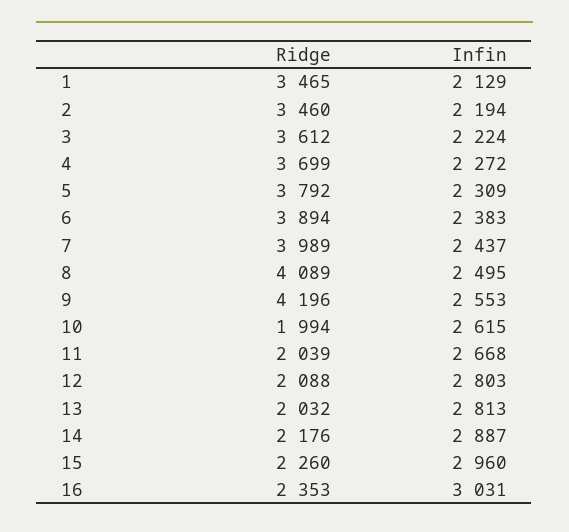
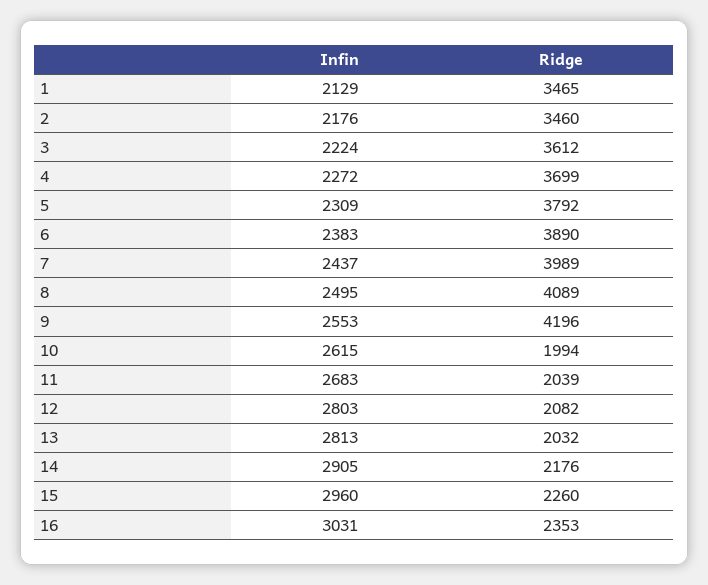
  {
    "Ridge": {
      "1": 3465,
      "2": 3460,
      "3": 3612,
      "4": 3699,
      "5": 3792,
-     "6": 3894,
+     "6": 3890,
      "7": 3989,
      "8": 4089,
      "9": 4196,
      "10": 1994,
      "11": 2039,
-     "12": 2088,
+     "12": 2082,
      "13": 2032,
      "14": 2176,
      "15": 2260,
      "16": 2353
    },
    "Infin": {
      "1": 2129,
-     "2": 2194,
+     "2": 2176,
      "3": 2224,
      "4": 2272,
      "5": 2309,
      "6": 2383,
      "7": 2437,
      "8": 2495,
      "9": 2553,
      "10": 2615,
-     "11": 2668,
+     "11": 2683,
      "12": 2803,
      "13": 2813,
-     "14": 2887,
+     "14": 2905,
      "15": 2960,
      "16": 3031
    }
  }

